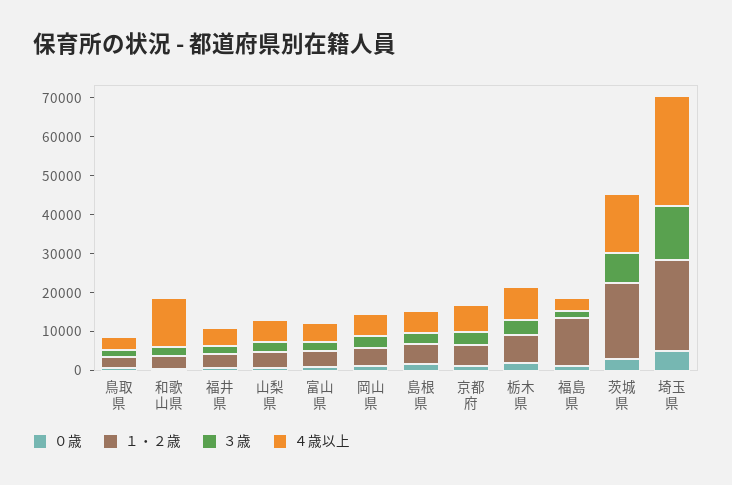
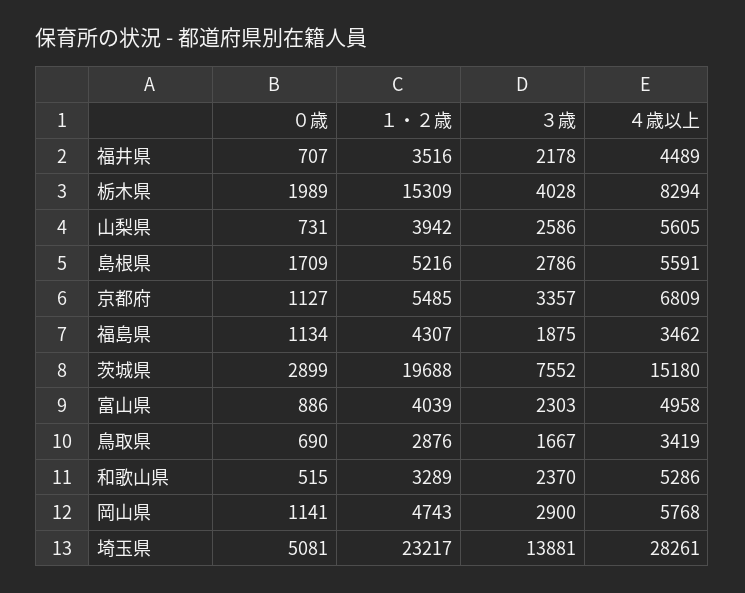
  {
    "０歳": {
      "鳥取県": 690,
      "和歌山県": 515,
      "福井県": 707,
      "山梨県": 731,
      "富山県": 886,
      "岡山県": 1141,
      "島根県": 1709,
      "京都府": 1127,
      "栃木県": 1989,
      "福島県": 1134,
      "茨城県": 2899,
      "埼玉県": 5081
    },
    "１・２歳": {
      "鳥取県": 2876,
      "和歌山県": 3289,
      "福井県": 3516,
      "山梨県": 3942,
      "富山県": 4039,
      "岡山県": 4743,
      "島根県": 5216,
      "京都府": 5485,
-     "栃木県": 7500,
+     "栃木県": 15309,
-     "福島県": 12500,
+     "福島県": 4307,
      "茨城県": 19688,
      "埼玉県": 23217
    },
    "３歳": {
      "鳥取県": 1667,
      "和歌山県": 2370,
      "福井県": 2178,
      "山梨県": 2586,
      "富山県": 2303,
      "岡山県": 2900,
      "島根県": 2786,
      "京都府": 3357,
      "栃木県": 4028,
      "福島県": 1875,
      "茨城県": 7552,
      "埼玉県": 13881
    },
    "４歳以上": {
      "鳥取県": 3419,
-     "和歌山県": 12500,
+     "和歌山県": 5286,
      "福井県": 4489,
      "山梨県": 5605,
      "富山県": 4958,
      "岡山県": 5768,
      "島根県": 5591,
      "京都府": 6809,
      "栃木県": 8294,
      "福島県": 3462,
      "茨城県": 15180,
      "埼玉県": 28261
    }
  }

